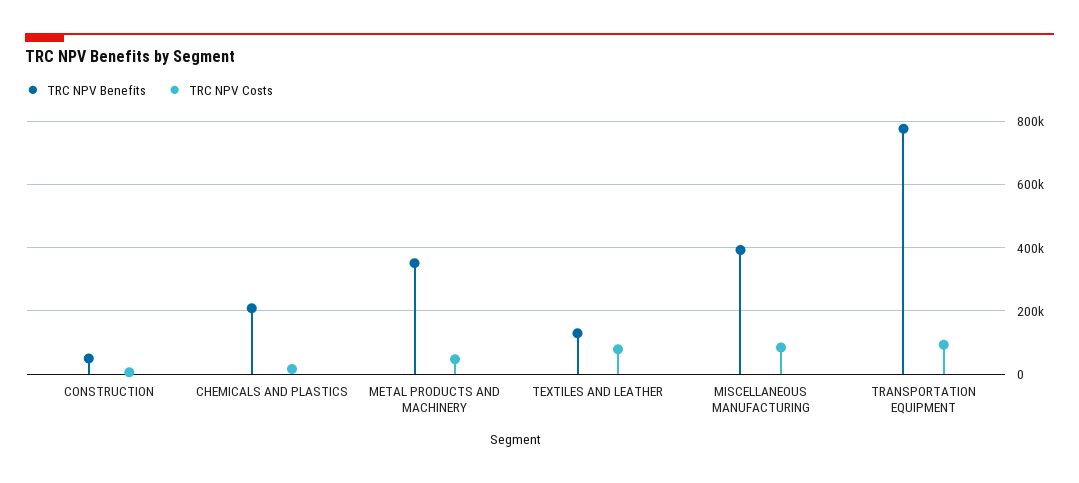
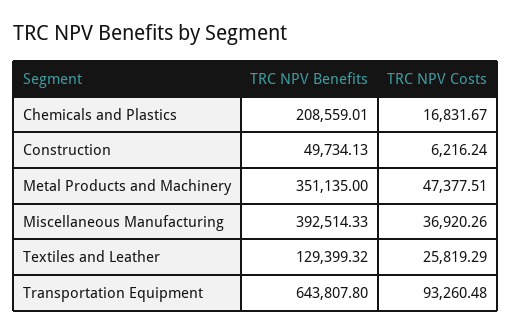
  {
    "TRC NPV Benefits": {
      "CONSTRUCTION": 49734.13,
      "CHEMICALS AND PLASTICS": 208559.01,
      "METAL PRODUCTS AND MACHINERY": 351135,
      "TEXTILES AND LEATHER": 129399.32,
      "MISCELLANEOUS MANUFACTURING": 392514.33,
-     "TRANSPORTATION EQUIPMENT": 780000
+     "TRANSPORTATION EQUIPMENT": 643807.8
    },
    "TRC NPV Costs": {
      "CONSTRUCTION": 6216.24,
      "CHEMICALS AND PLASTICS": 16831.67,
      "METAL PRODUCTS AND MACHINERY": 47377.51,
-     "TEXTILES AND LEATHER": 80000,
+     "TEXTILES AND LEATHER": 25819.29,
-     "MISCELLANEOUS MANUFACTURING": 80000,
+     "MISCELLANEOUS MANUFACTURING": 36920.26,
      "TRANSPORTATION EQUIPMENT": 93260.48
    }
  }

